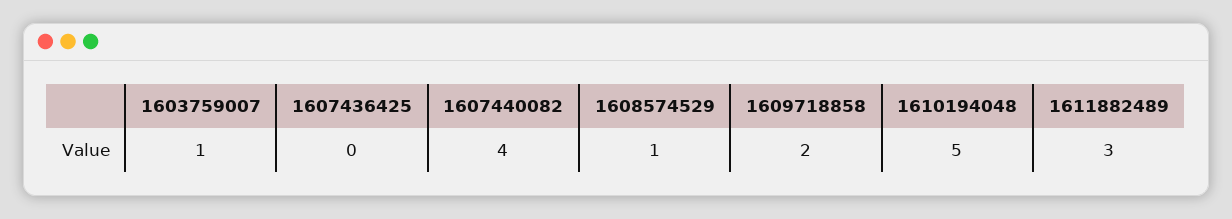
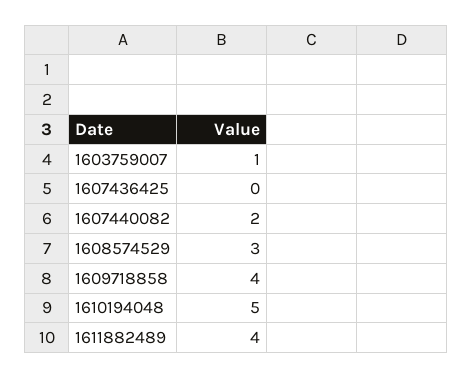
  {
    "1603759007": 1,
    "1607436425": 0,
-   "1607440082": 4,
+   "1607440082": 2,
-   "1608574529": 1,
+   "1608574529": 3,
-   "1609718858": 2,
+   "1609718858": 4,
    "1610194048": 5,
-   "1611882489": 3
+   "1611882489": 4
  }

